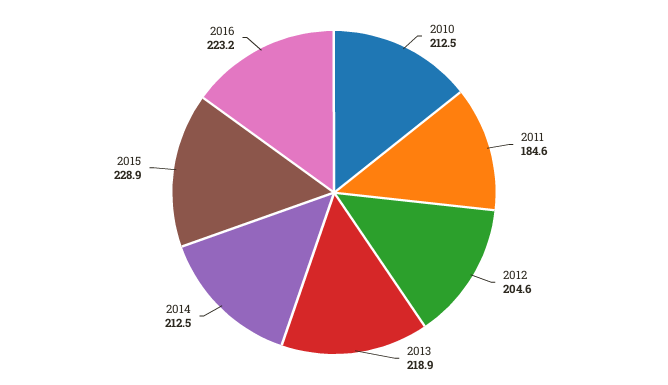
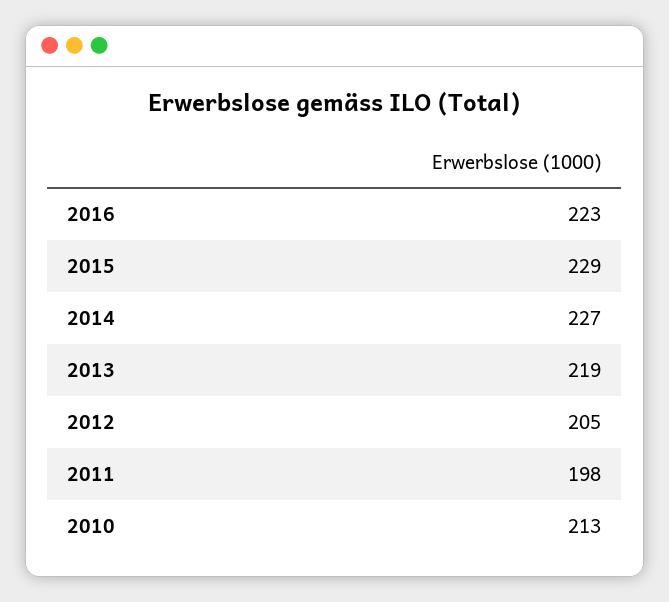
  {
    "2010": 212.5,
-   "2011": 184.6,
+   "2011": 198,
    "2012": 204.6,
    "2013": 218.9,
-   "2014": 212.5,
+   "2014": 227,
    "2015": 228.9,
    "2016": 223.2
  }

